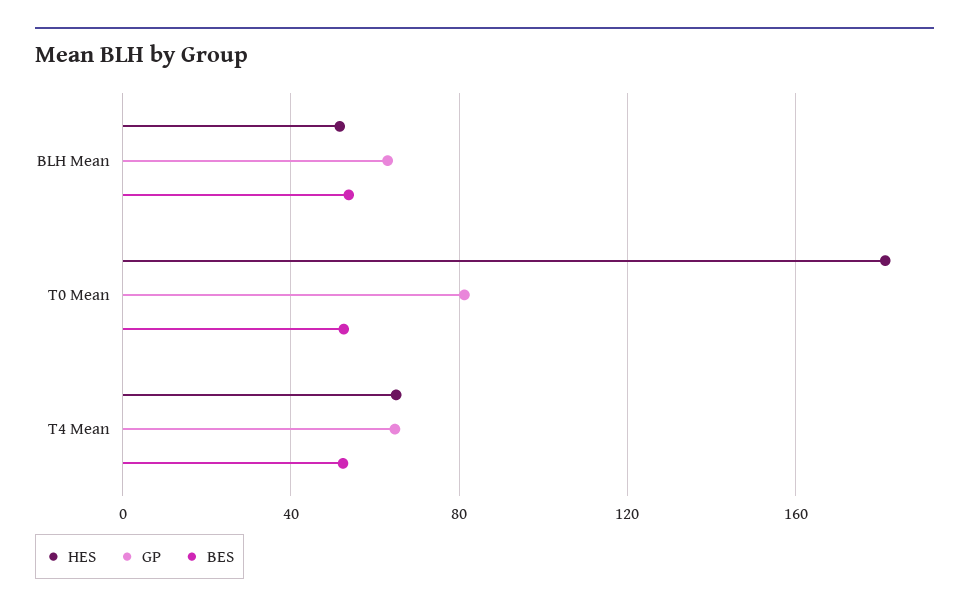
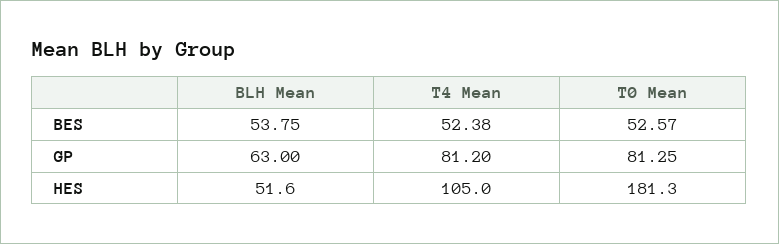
  {
    "HES": {
      "BLH Mean": 51.6,
      "T0 Mean": 181.3,
-     "T4 Mean": 65
+     "T4 Mean": 105
    },
    "GP": {
      "BLH Mean": 63,
      "T0 Mean": 81.25,
-     "T4 Mean": 65
+     "T4 Mean": 81.2
    },
    "BES": {
      "BLH Mean": 53.75,
      "T0 Mean": 52.57,
      "T4 Mean": 52.38
    }
  }

